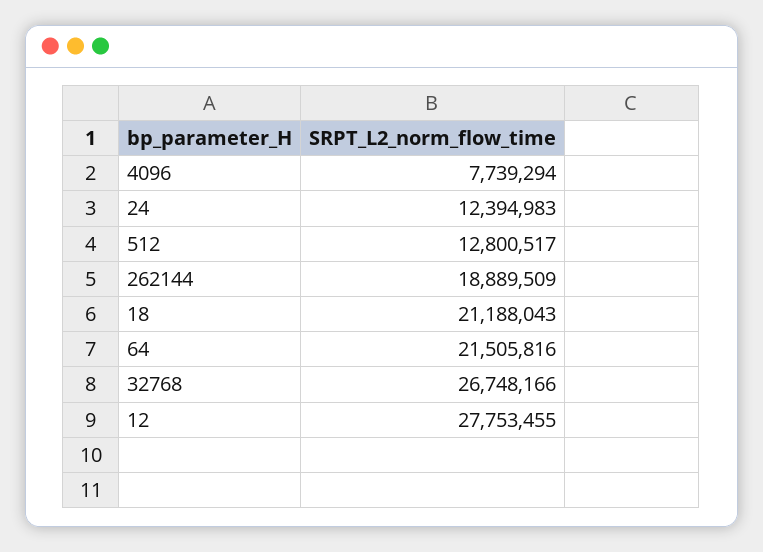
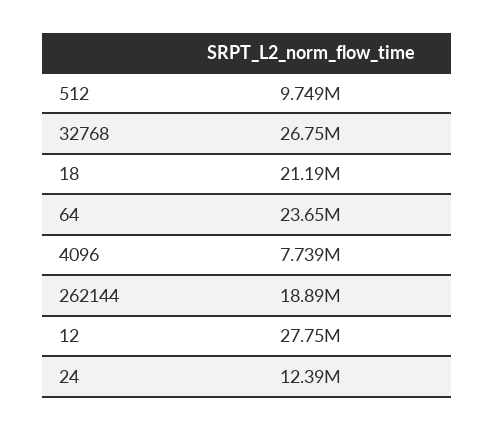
  {
    "4096": 7739294,
    "24": 12394983,
-   "512": 12800517,
+   "512": 9749000,
    "262144": 18889509,
    "18": 21188043,
-   "64": 21505816,
+   "64": 23650000,
    "32768": 26748166,
    "12": 27753455
  }

